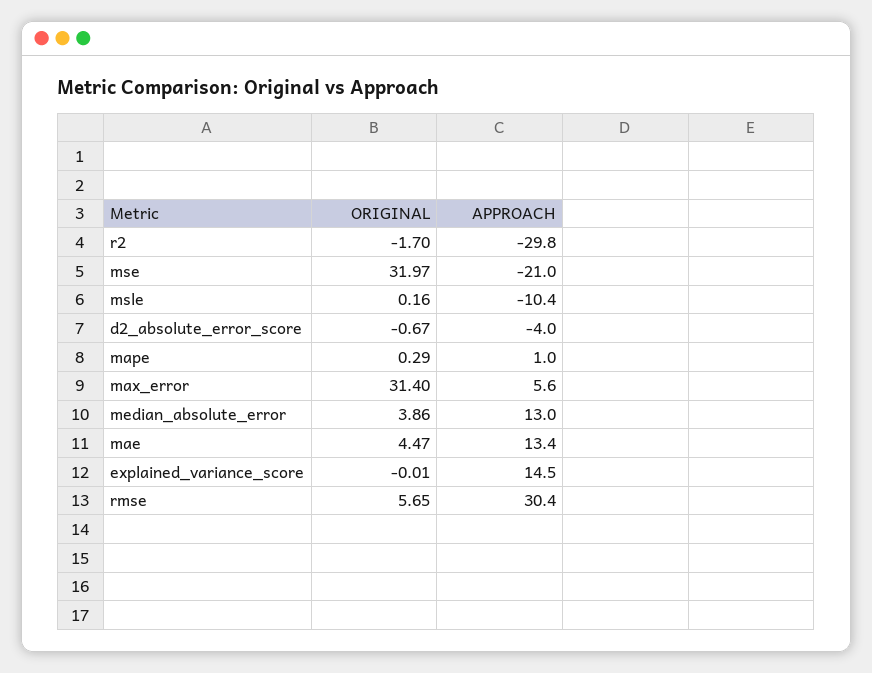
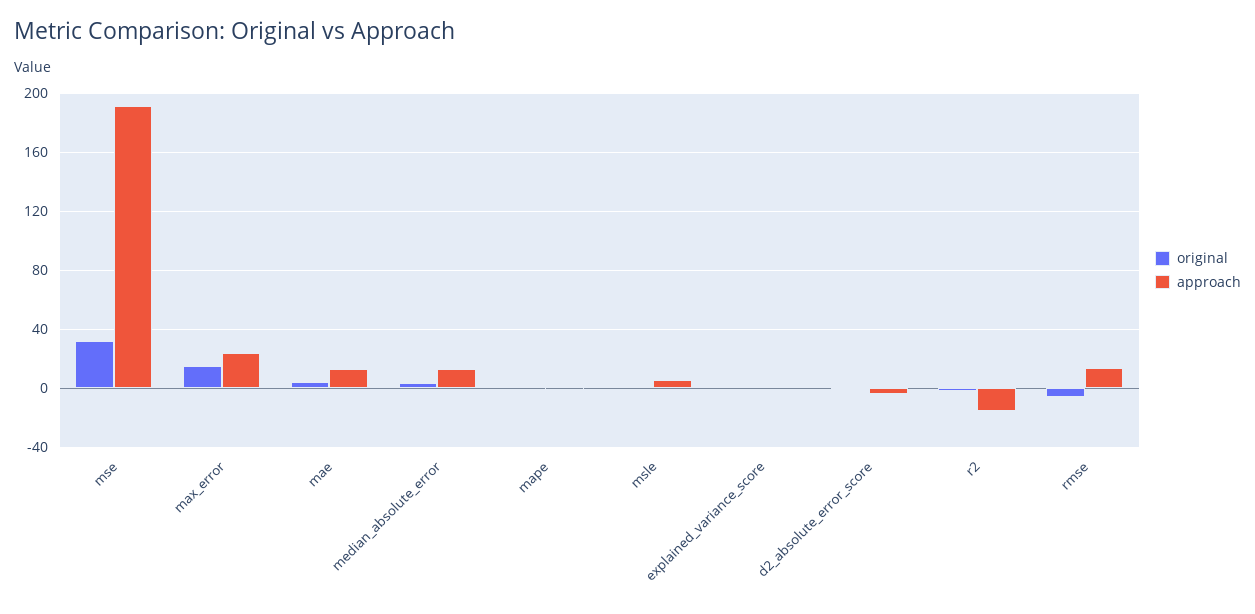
  {
    "ORIGINAL": {
      "r2": -1.7,
      "mse": 31.97,
      "msle": 0.16,
      "d2_absolute_error_score": -0.67,
      "mape": 0.29,
-     "max_error": 31.4,
+     "max_error": 15,
      "median_absolute_error": 3.86,
      "mae": 4.47,
      "explained_variance_score": -0.01,
-     "rmse": 5.65
+     "rmse": -5
    },
    "APPROACH": {
-     "r2": -29.8,
+     "r2": -15,
-     "mse": -21,
+     "mse": 190,
-     "msle": -10.4,
+     "msle": 5,
      "d2_absolute_error_score": -4,
      "mape": 1,
-     "max_error": 5.6,
+     "max_error": 25,
      "median_absolute_error": 13,
      "mae": 13.4,
-     "explained_variance_score": 14.5,
+     "explained_variance_score": 0,
-     "rmse": 30.4
+     "rmse": 15
    }
  }

